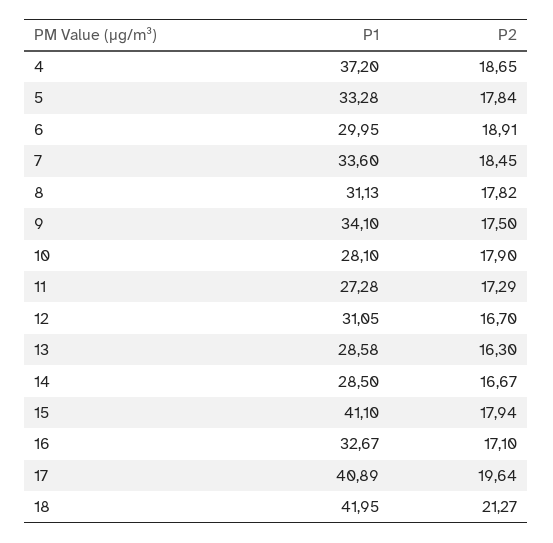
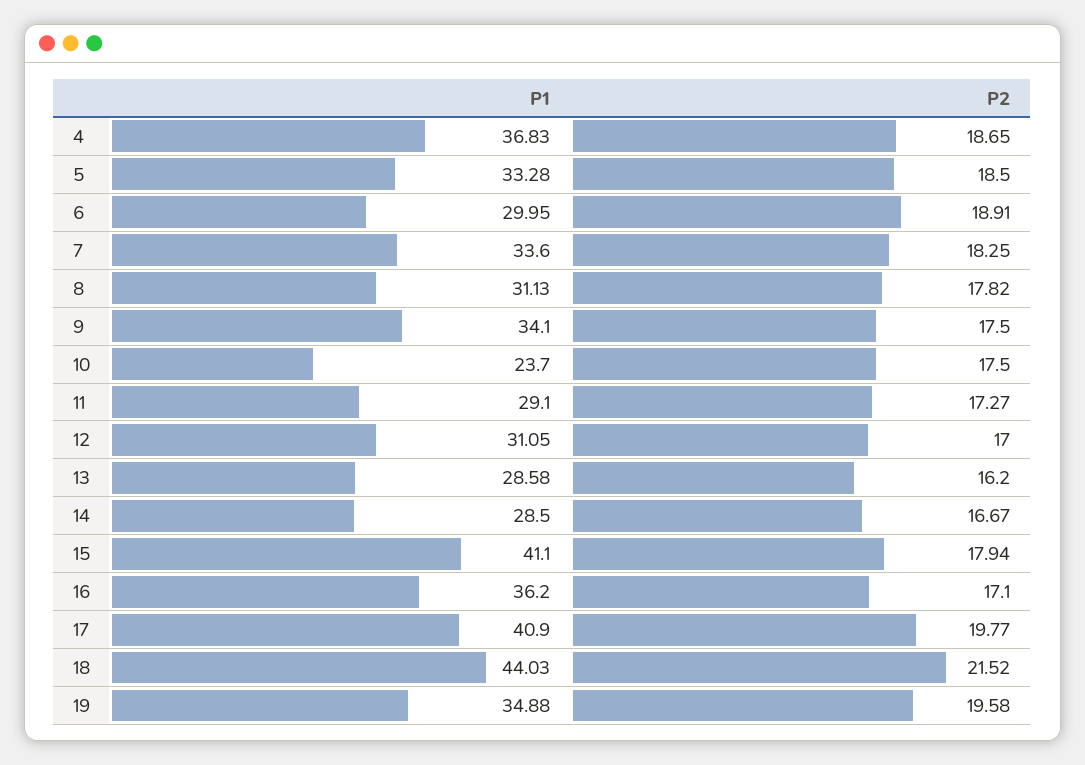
  {
    "P1": {
-     "4": 37.2,
+     "4": 36.83,
      "5": 33.28,
      "6": 29.95,
      "7": 33.6,
      "8": 31.13,
      "9": 34.1,
-     "10": 28.1,
+     "10": 23.7,
-     "11": 27.28,
+     "11": 29.1,
      "12": 31.05,
      "13": 28.58,
      "14": 28.5,
      "15": 41.1,
-     "16": 32.67,
+     "16": 36.2,
-     "17": 40.89,
+     "17": 40.9,
-     "18": 41.95
+     "18": 44.03,
+     "19": 34.88
    },
    "P2": {
      "4": 18.65,
-     "5": 17.84,
+     "5": 18.5,
      "6": 18.91,
-     "7": 18.45,
+     "7": 18.25,
      "8": 17.82,
      "9": 17.5,
-     "10": 17.9,
+     "10": 17.5,
-     "11": 17.29,
+     "11": 17.27,
-     "12": 16.7,
+     "12": 17,
-     "13": 16.3,
+     "13": 16.2,
      "14": 16.67,
      "15": 17.94,
      "16": 17.1,
-     "17": 19.64,
+     "17": 19.77,
-     "18": 21.27
+     "18": 21.52,
+     "19": 19.58
    }
  }

